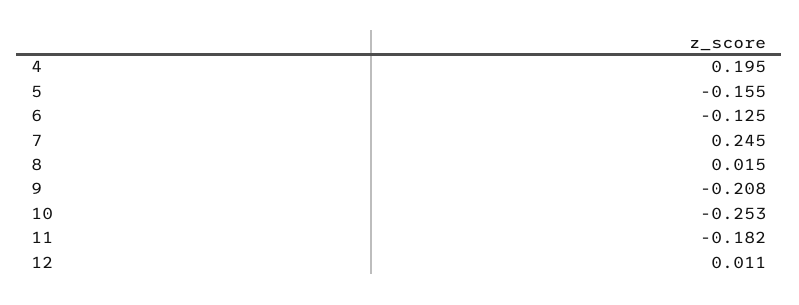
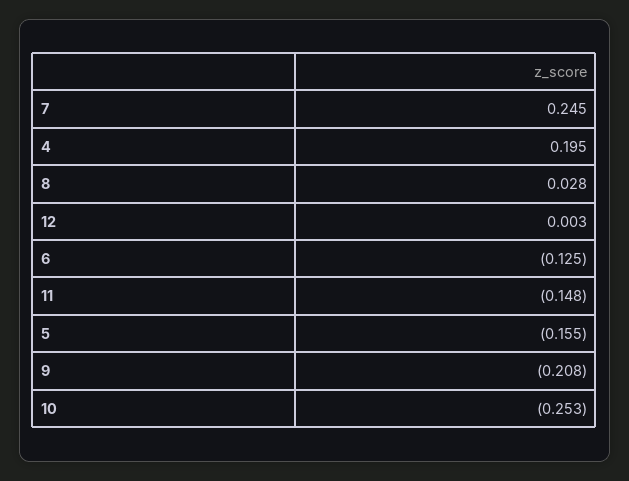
  {
    "4": 0.195,
    "5": -0.155,
    "6": -0.125,
    "7": 0.245,
-   "8": 0.015,
+   "8": 0.028,
    "9": -0.208,
    "10": -0.253,
-   "11": -0.182,
+   "11": -0.148,
-   "12": 0.011
+   "12": 0.003
  }

